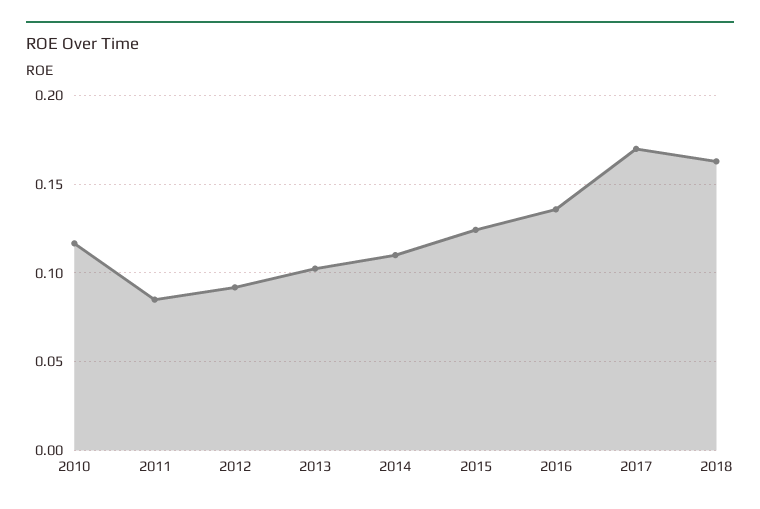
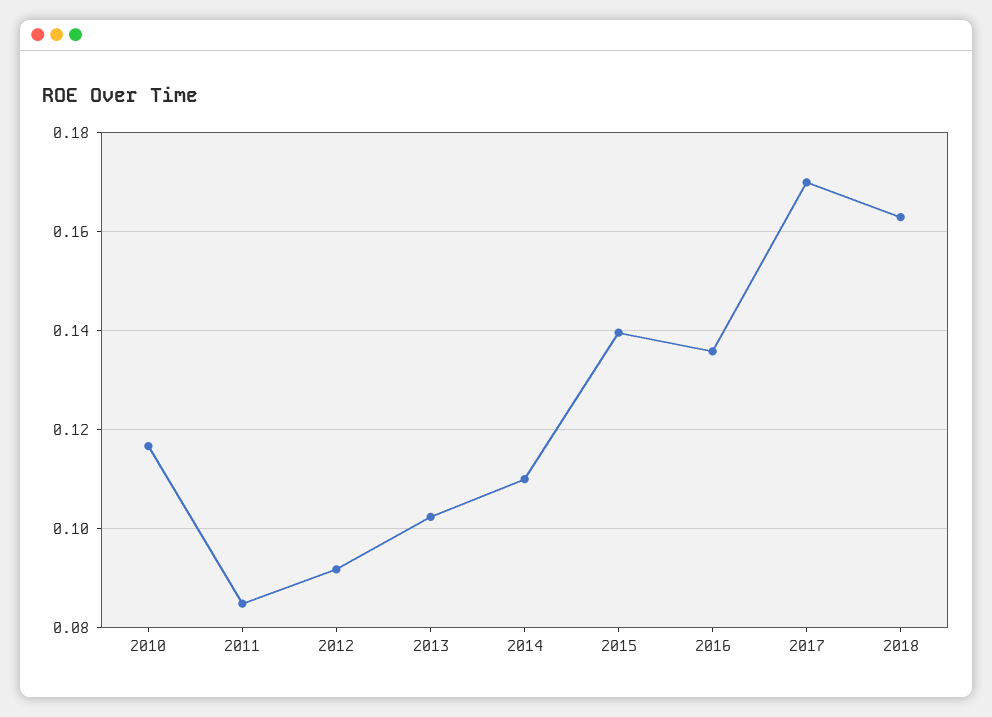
  {
    "2010": 0.116,
    "2011": 0.084,
    "2012": 0.092,
    "2013": 0.102,
    "2014": 0.11,
-   "2015": 0.125,
+   "2015": 0.14,
    "2016": 0.136,
    "2017": 0.17,
    "2018": 0.162
  }

